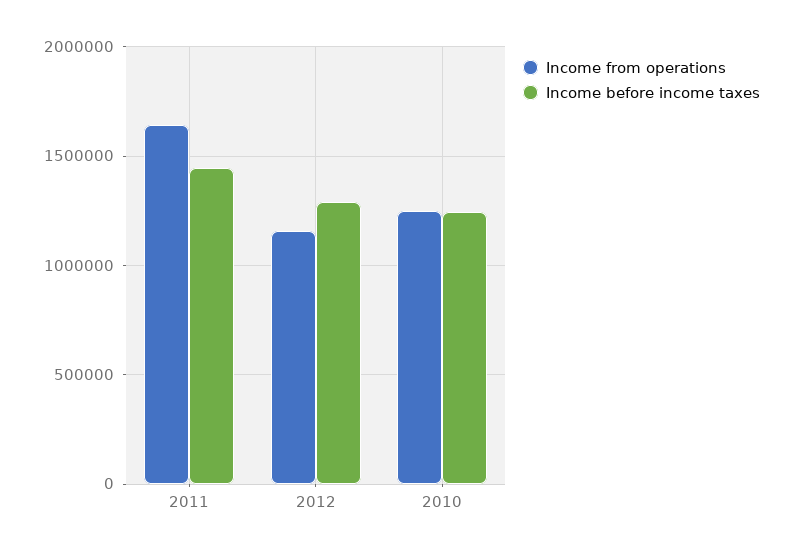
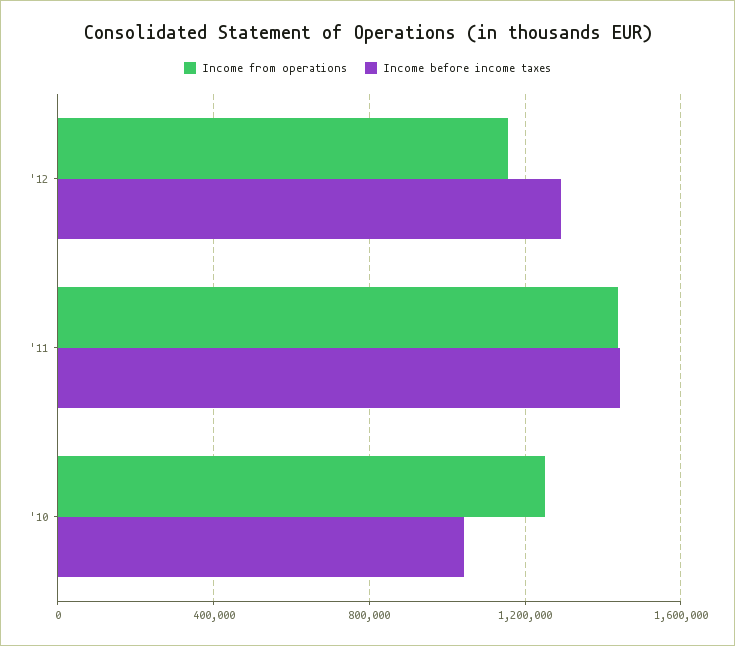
  {
    "Income from operations": {
-     "2011": 1650000,
+     "2011": 1450000,
      "2012": 1150000,
      "2010": 1250000
    },
    "Income before income taxes": {
      "2011": 1450000,
      "2012": 1300000,
-     "2010": 1250000
+     "2010": 1050000
    }
  }

